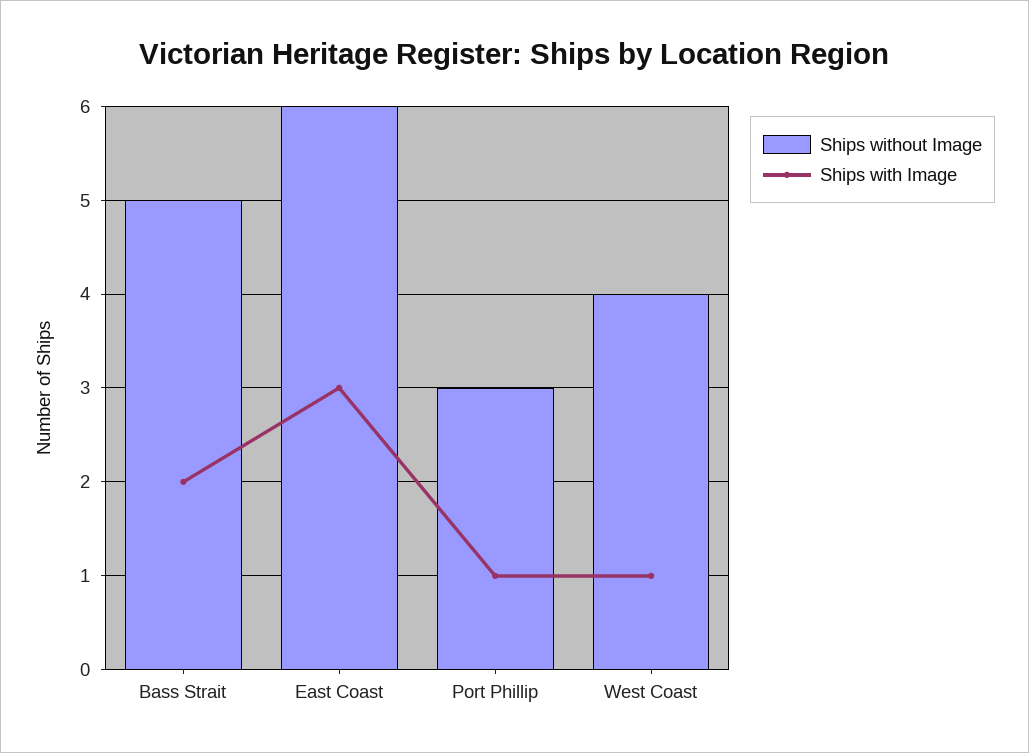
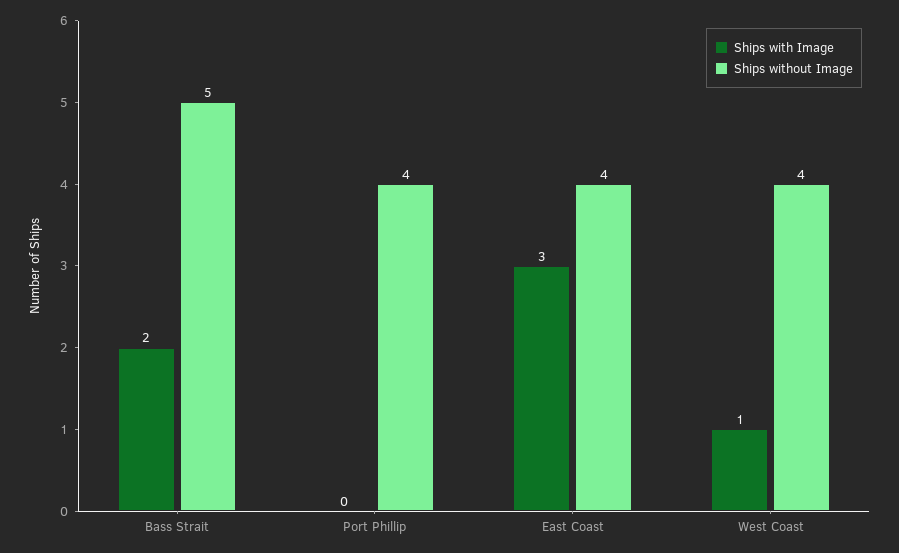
  {
    "Ships without Image": {
      "Bass Strait": 5,
-     "East Coast": 6,
+     "East Coast": 4,
-     "Port Phillip": 3,
+     "Port Phillip": 4,
      "West Coast": 4
    },
    "Ships with Image": {
      "Bass Strait": 2,
      "East Coast": 3,
-     "Port Phillip": 1,
+     "Port Phillip": 0,
      "West Coast": 1
    }
  }

